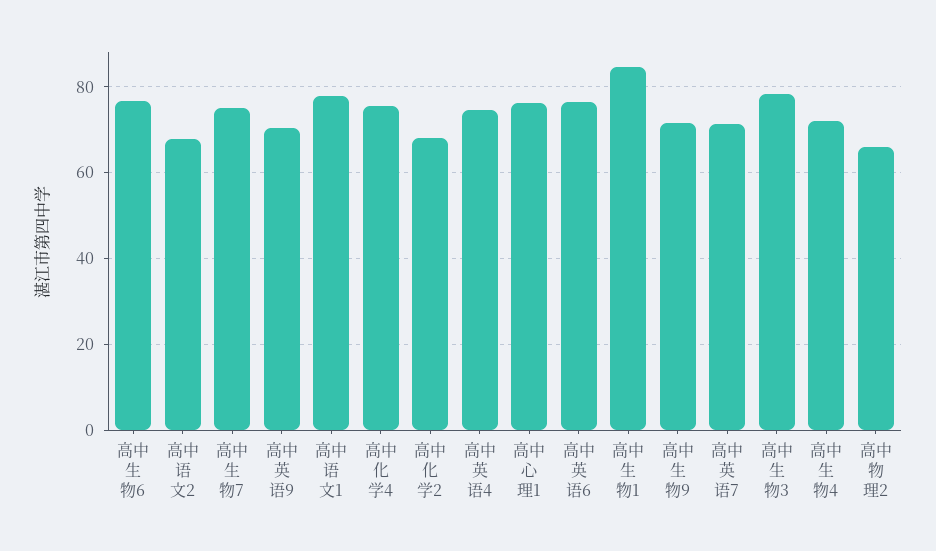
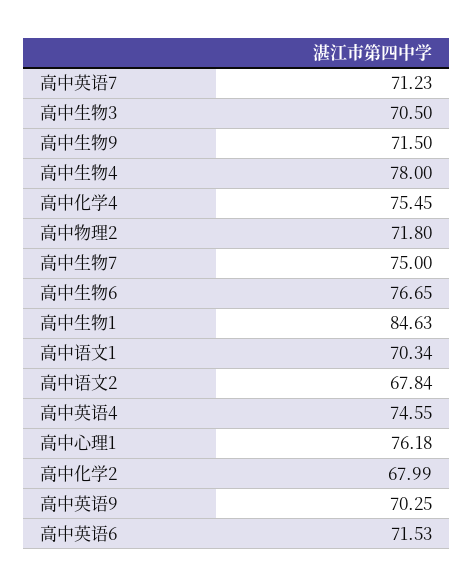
  {
    "高中生物6": 76.65,
    "高中语文2": 67.84,
    "高中生物7": 75,
    "高中英语9": 70.25,
-   "高中语文1": 78,
+   "高中语文1": 70.34,
    "高中化学4": 75.45,
    "高中化学2": 67.99,
    "高中英语4": 74.55,
    "高中心理1": 76.18,
-   "高中英语6": 76,
+   "高中英语6": 71.53,
    "高中生物1": 84.63,
    "高中生物9": 71.5,
    "高中英语7": 71.23,
-   "高中生物3": 78,
+   "高中生物3": 70.5,
-   "高中生物4": 72,
+   "高中生物4": 78,
-   "高中物理2": 66
+   "高中物理2": 71.8
  }

